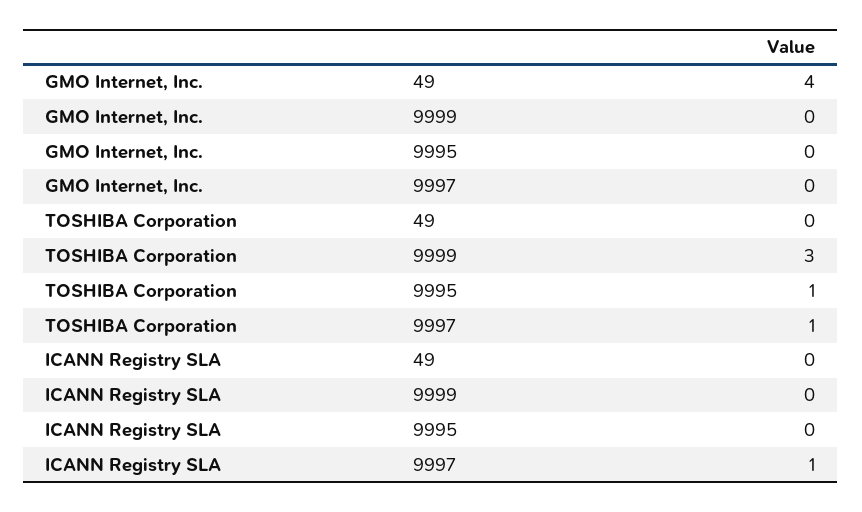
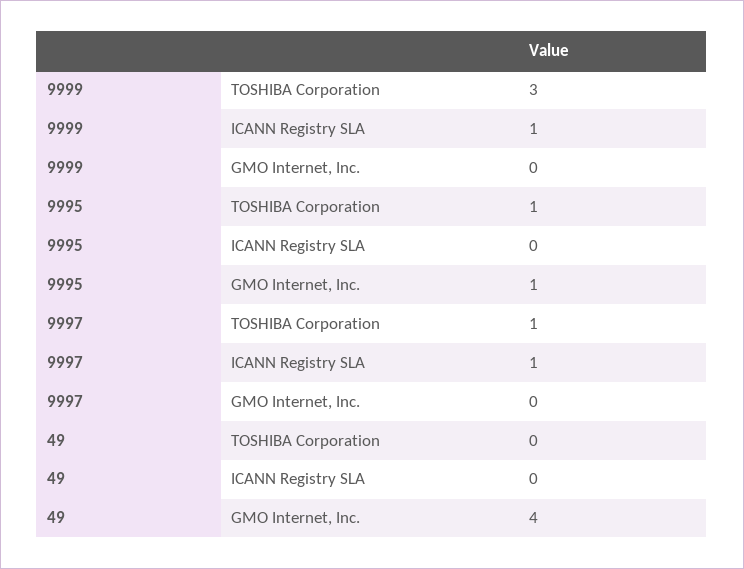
  {
    "GMO Internet, Inc.": {
      "49": 4,
      "9999": 0,
-     "9995": 0,
+     "9995": 1,
      "9997": 0
    },
    "TOSHIBA Corporation": {
      "49": 0,
      "9999": 3,
      "9995": 1,
      "9997": 1
    },
    "ICANN Registry SLA": {
      "49": 0,
-     "9999": 0,
+     "9999": 1,
      "9995": 0,
      "9997": 1
    }
  }

